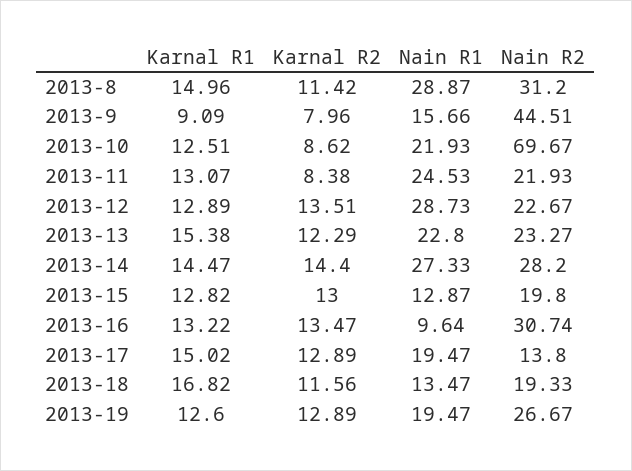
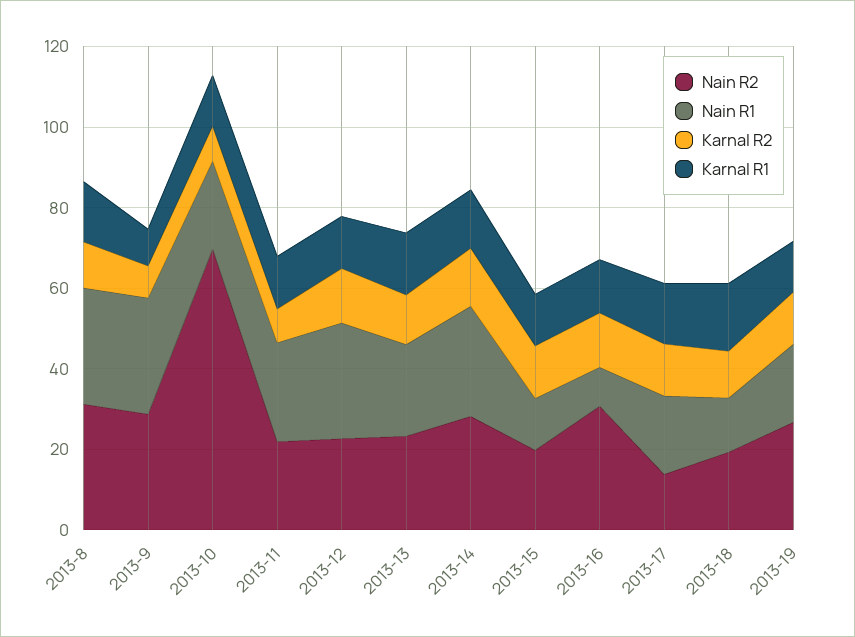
  {
    "Karnal R1": {
      "2013-8": 14.96,
      "2013-9": 9.09,
      "2013-10": 12.51,
      "2013-11": 13.07,
      "2013-12": 12.89,
      "2013-13": 15.38,
      "2013-14": 14.47,
      "2013-15": 12.82,
      "2013-16": 13.22,
      "2013-17": 15.02,
      "2013-18": 16.82,
      "2013-19": 12.6
    },
    "Karnal R2": {
      "2013-8": 11.42,
      "2013-9": 7.96,
      "2013-10": 8.62,
      "2013-11": 8.38,
      "2013-12": 13.51,
      "2013-13": 12.29,
      "2013-14": 14.4,
      "2013-15": 13,
      "2013-16": 13.47,
      "2013-17": 12.89,
      "2013-18": 11.56,
      "2013-19": 12.89
    },
    "Nain R1": {
      "2013-8": 28.87,
-     "2013-9": 15.66,
+     "2013-9": 30,
      "2013-10": 21.93,
      "2013-11": 24.53,
      "2013-12": 28.73,
      "2013-13": 22.8,
      "2013-14": 27.33,
      "2013-15": 12.87,
      "2013-16": 9.64,
      "2013-17": 19.47,
      "2013-18": 13.47,
      "2013-19": 19.47
    },
    "Nain R2": {
      "2013-8": 31.2,
-     "2013-9": 44.51,
+     "2013-9": 30,
      "2013-10": 69.67,
      "2013-11": 21.93,
      "2013-12": 22.67,
      "2013-13": 23.27,
      "2013-14": 28.2,
      "2013-15": 19.8,
      "2013-16": 30.74,
      "2013-17": 13.8,
      "2013-18": 19.33,
      "2013-19": 26.67
    }
  }

